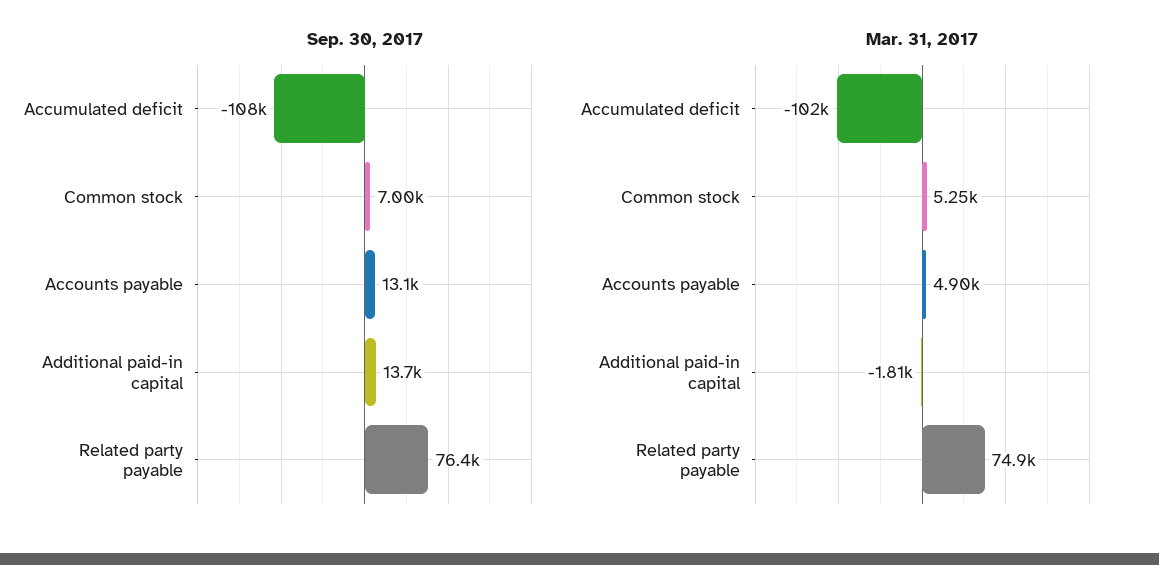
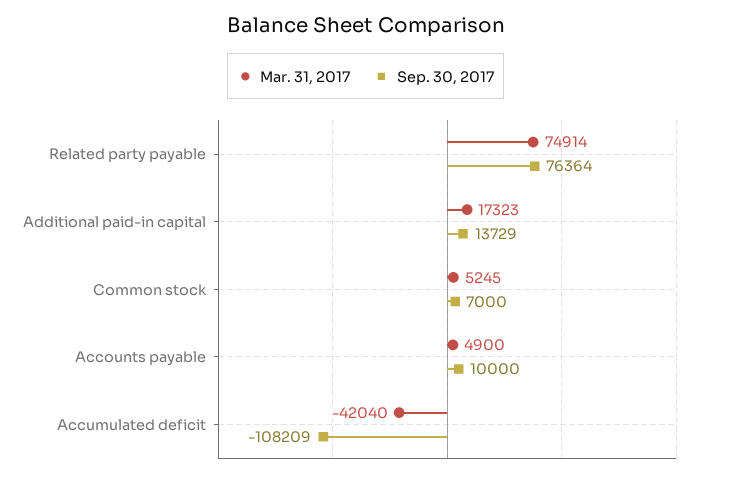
  {
    "Sep. 30, 2017": {
      "Accumulated deficit": -108209,
      "Common stock": 7000,
-     "Accounts payable": 13100,
+     "Accounts payable": 10000,
      "Additional paid-in capital": 13729,
      "Related party payable": 76364
    },
    "Mar. 31, 2017": {
-     "Accumulated deficit": -102000,
+     "Accumulated deficit": -42040,
      "Common stock": 5245,
      "Accounts payable": 4900,
-     "Additional paid-in capital": -1810,
+     "Additional paid-in capital": 17323,
      "Related party payable": 74914
    }
  }

